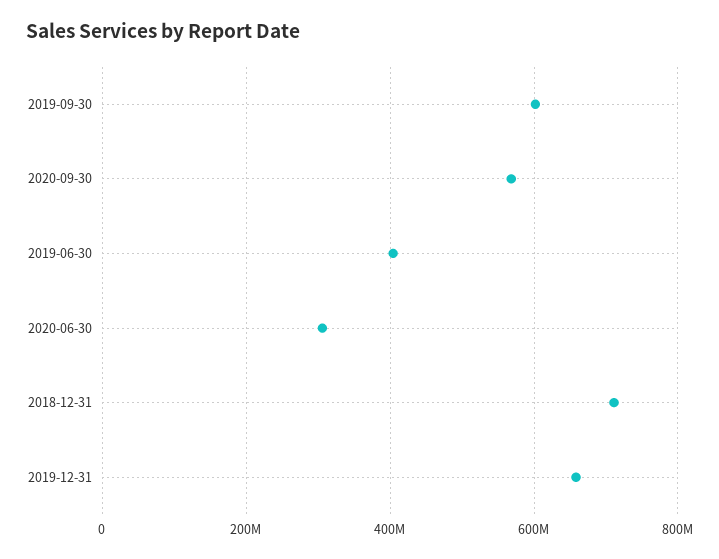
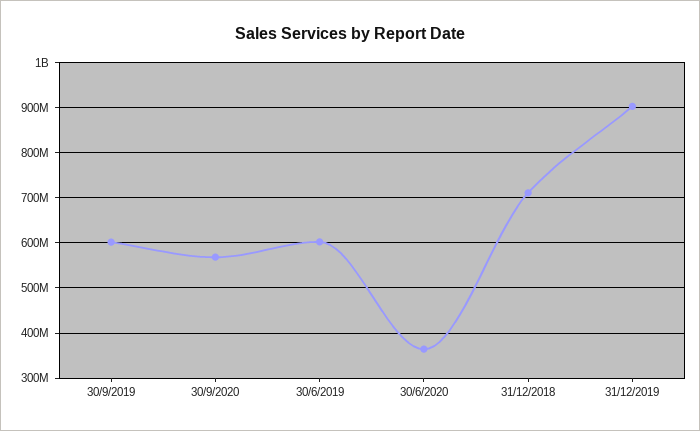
  {
    "2019-09-30": 600000000,
    "2020-09-30": 560000000,
-   "2019-06-30": 400000000,
+   "2019-06-30": 600000000,
-   "2020-06-30": 300000000,
+   "2020-06-30": 360000000,
    "2018-12-31": 720000000,
-   "2019-12-31": 660000000
+   "2019-12-31": 900000000
  }

